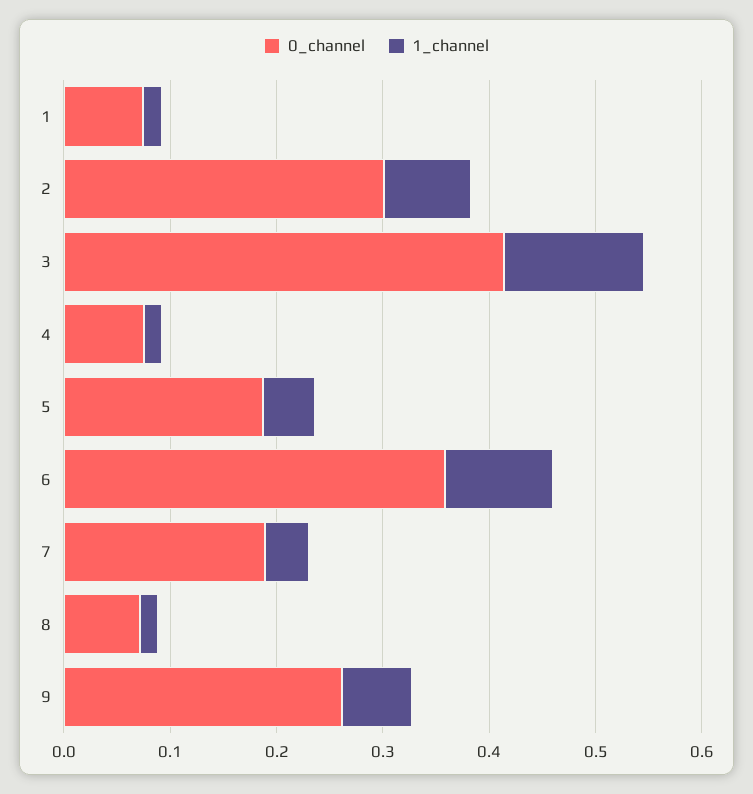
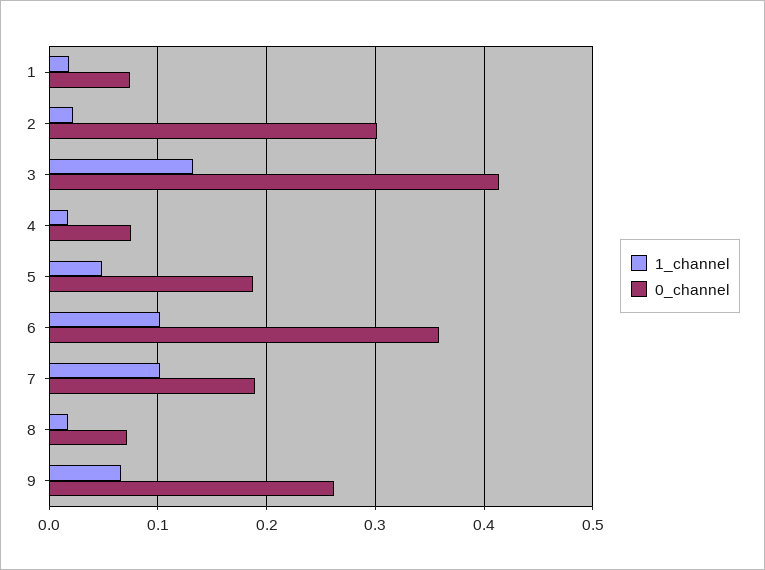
  {
    "0_channel": {
      "1": 0.07,
      "2": 0.3,
      "3": 0.41,
      "4": 0.07,
      "5": 0.19,
      "6": 0.36,
      "7": 0.19,
      "8": 0.07,
      "9": 0.26
    },
    "1_channel": {
      "1": 0.02,
-     "2": 0.08,
+     "2": 0.02,
      "3": 0.13,
      "4": 0.02,
      "5": 0.05,
      "6": 0.1,
-     "7": 0.04,
+     "7": 0.1,
      "8": 0.02,
      "9": 0.07
    }
  }

